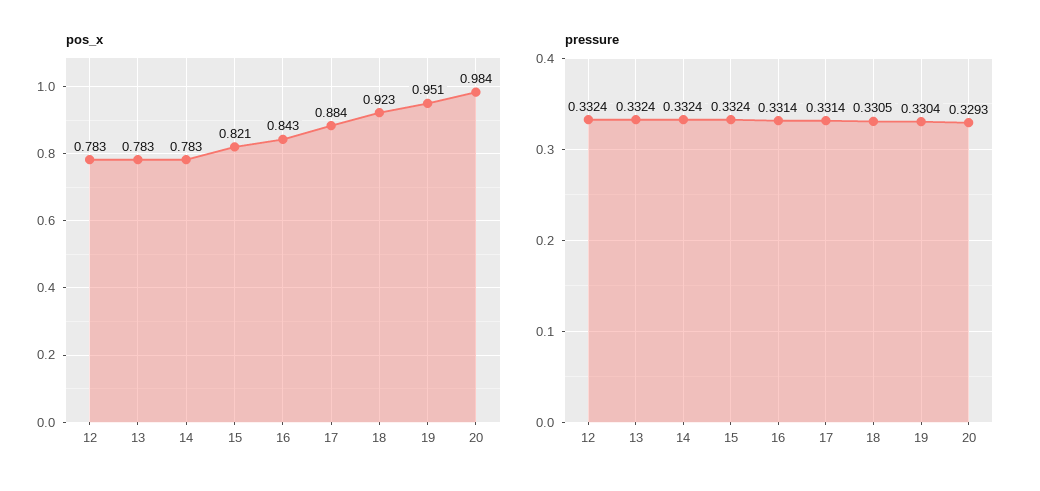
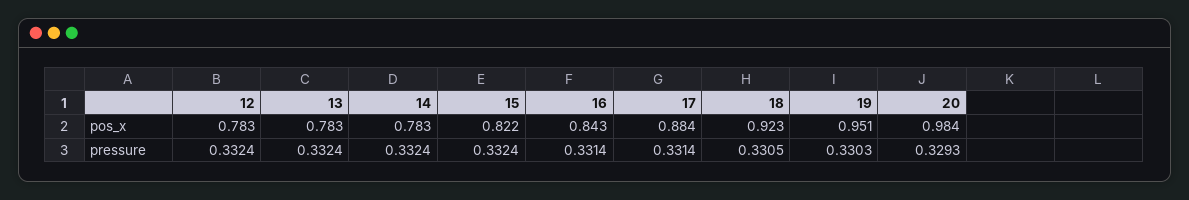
  {
    "pos_x": {
      "12": 0.783,
      "13": 0.783,
      "14": 0.783,
-     "15": 0.821,
+     "15": 0.822,
      "16": 0.843,
      "17": 0.884,
      "18": 0.923,
      "19": 0.951,
      "20": 0.984
    },
    "pressure": {
      "12": 0.3324,
      "13": 0.3324,
      "14": 0.3324,
      "15": 0.3324,
      "16": 0.3314,
      "17": 0.3314,
      "18": 0.3305,
-     "19": 0.3304,
+     "19": 0.3303,
      "20": 0.3293
    }
  }

